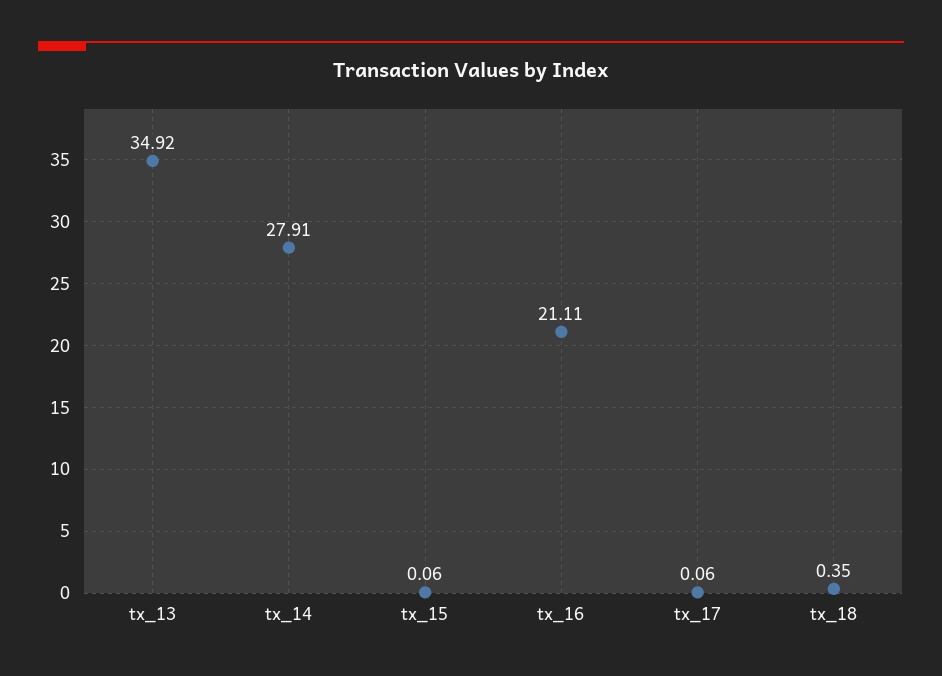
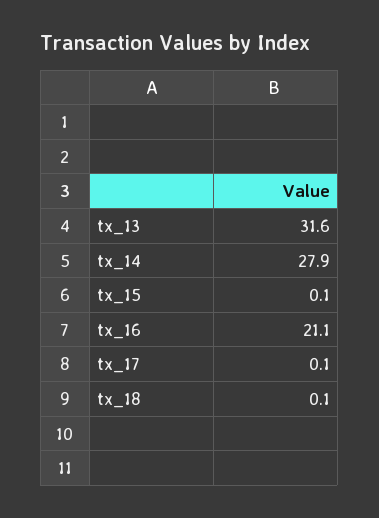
  {
-   "tx_13": 34.92,
+   "tx_13": 31.6,
    "tx_14": 27.91,
    "tx_15": 0.06,
    "tx_16": 21.11,
    "tx_17": 0.06,
-   "tx_18": 0.35
+   "tx_18": 0.1
  }

